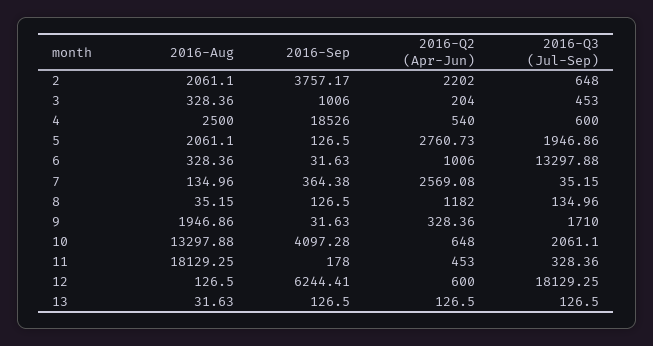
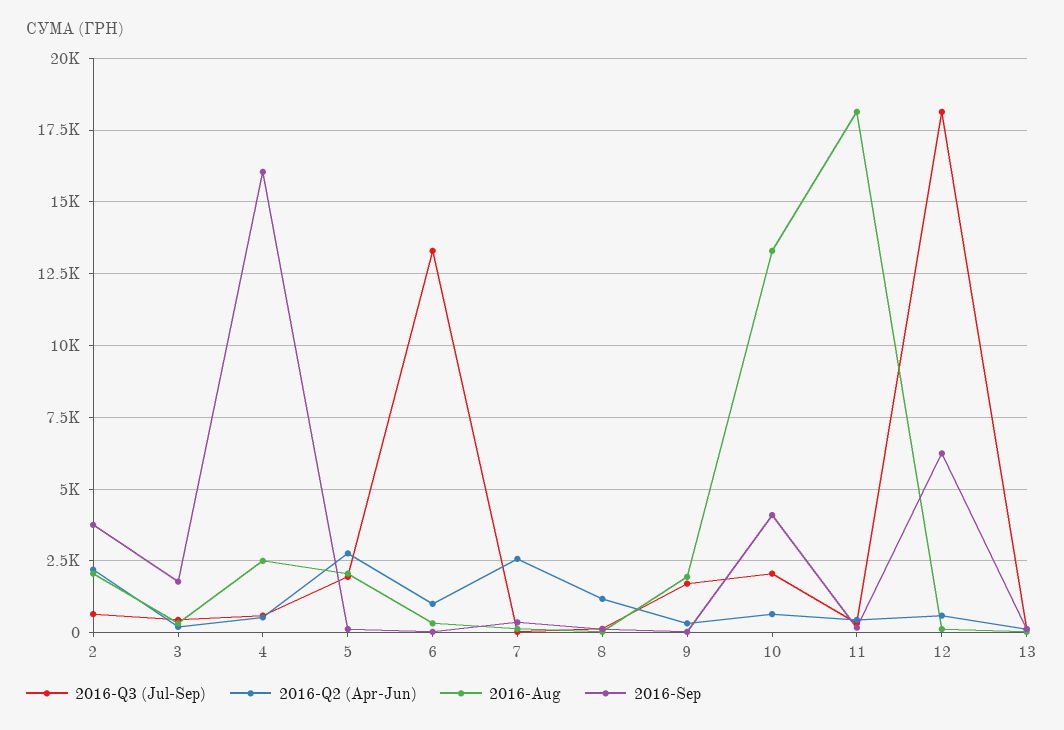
  {
    "2016-Aug": {
      "2": 2061.1,
      "3": 328.36,
      "4": 2500,
      "5": 2061.1,
      "6": 328.36,
      "7": 134.96,
      "8": 35.15,
      "9": 1946.86,
      "10": 13297.88,
      "11": 18129.25,
      "12": 126.5,
      "13": 31.63
    },
    "2016-Sep": {
      "2": 3757.17,
-     "3": 1006,
+     "3": 1750,
-     "4": 18526,
+     "4": 16000,
      "5": 126.5,
      "6": 31.63,
      "7": 364.38,
      "8": 126.5,
      "9": 31.63,
      "10": 4097.28,
      "11": 178,
      "12": 6244.41,
      "13": 126.5
    },
    "2016-Q2 (Apr-Jun)": {
      "2": 2202,
      "3": 204,
      "4": 540,
      "5": 2760.73,
      "6": 1006,
      "7": 2569.08,
      "8": 1182,
      "9": 328.36,
      "10": 648,
      "11": 453,
      "12": 600,
      "13": 126.5
    },
    "2016-Q3 (Jul-Sep)": {
      "2": 648,
      "3": 453,
      "4": 600,
      "5": 1946.86,
      "6": 13297.88,
      "7": 35.15,
      "8": 134.96,
      "9": 1710,
      "10": 2061.1,
      "11": 328.36,
      "12": 18129.25,
      "13": 126.5
    }
  }

